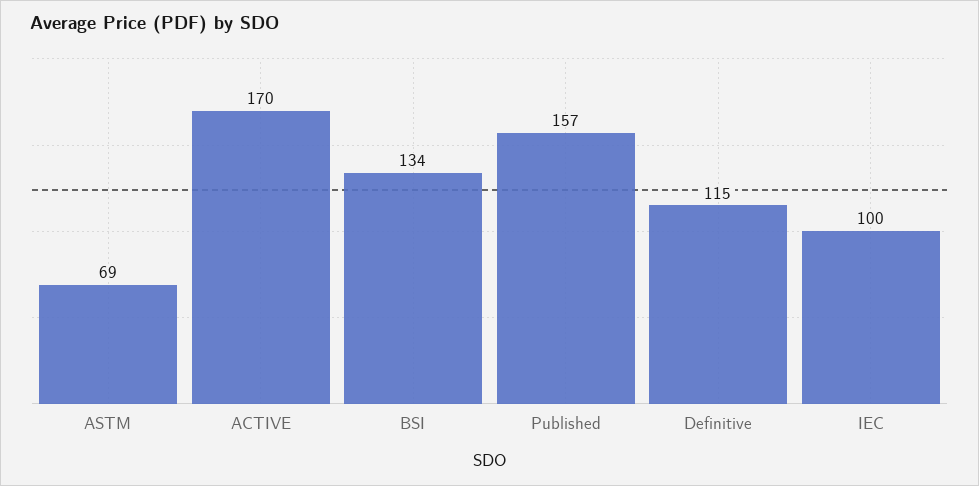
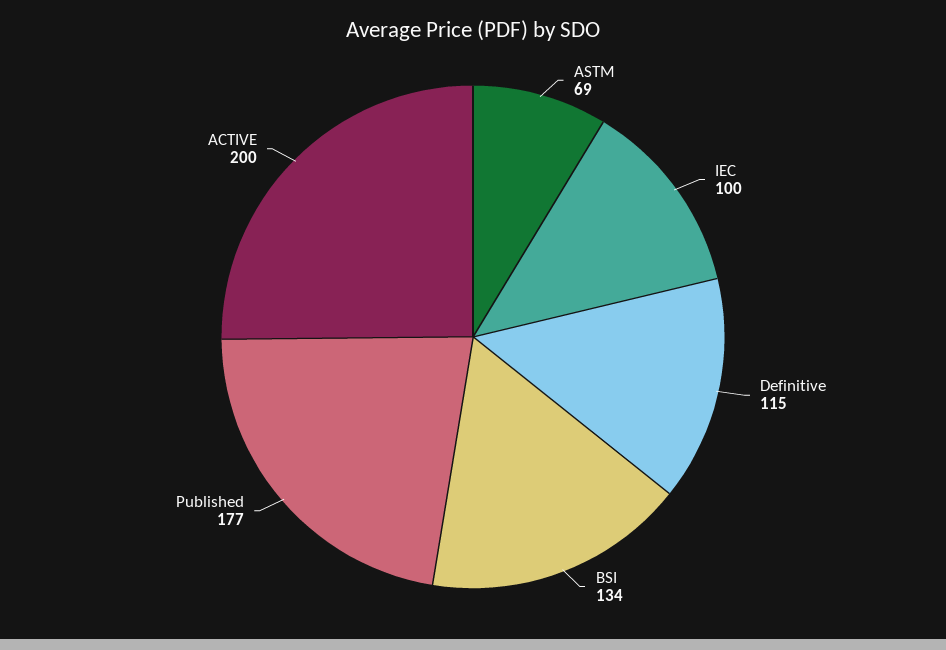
  {
    "ASTM": 69,
-   "ACTIVE": 170,
+   "ACTIVE": 200,
    "BSI": 134,
-   "Published": 157,
+   "Published": 177,
    "Definitive": 115,
    "IEC": 100
  }

